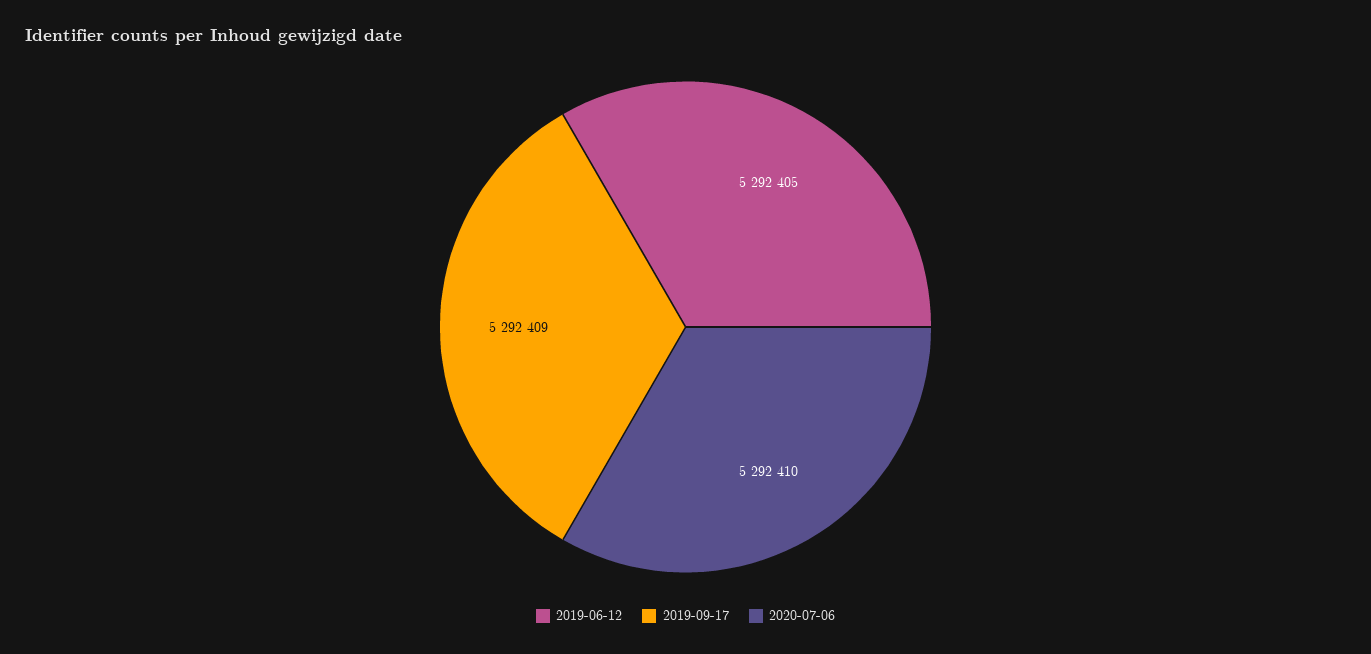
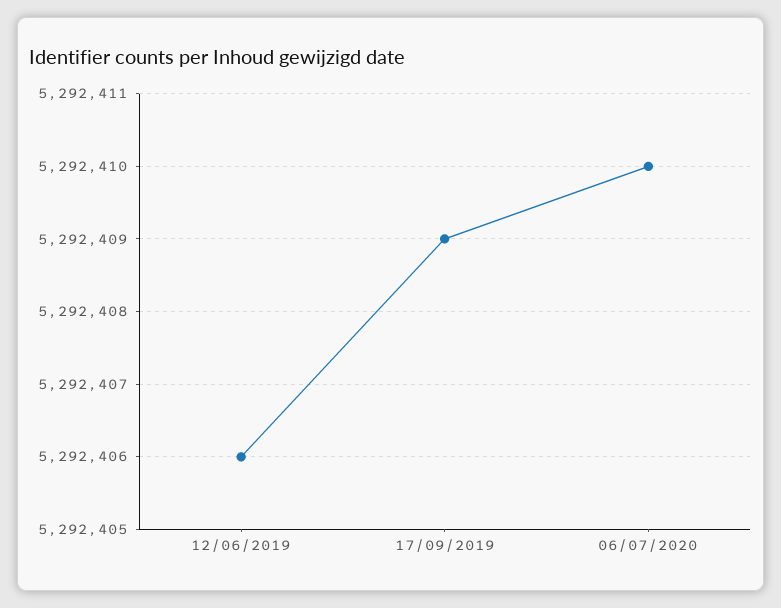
  {
-   "2019-06-12": 5292405,
+   "2019-06-12": 5292406,
    "2019-09-17": 5292409,
    "2020-07-06": 5292410
  }

